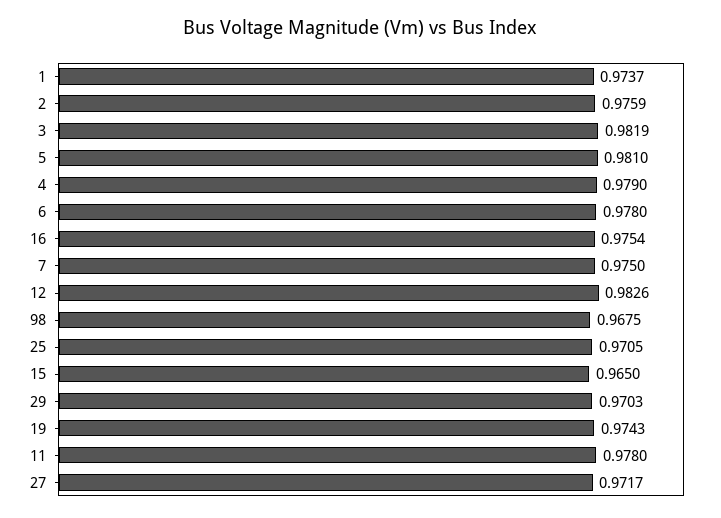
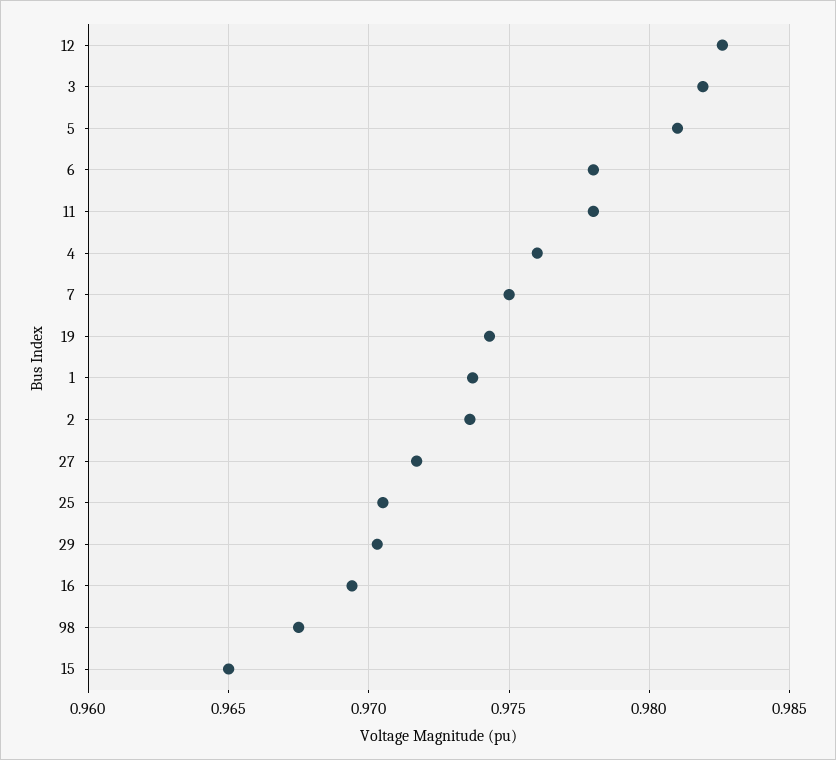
  {
    "1": 0.9737,
-   "2": 0.9759,
+   "2": 0.9735,
    "3": 0.9819,
    "5": 0.981,
-   "4": 0.979,
+   "4": 0.976,
    "6": 0.978,
-   "16": 0.9754,
+   "16": 0.9695,
    "7": 0.975,
    "12": 0.9826,
    "98": 0.9675,
    "25": 0.9705,
    "15": 0.965,
    "29": 0.9703,
    "19": 0.9743,
    "11": 0.978,
    "27": 0.9717
  }

